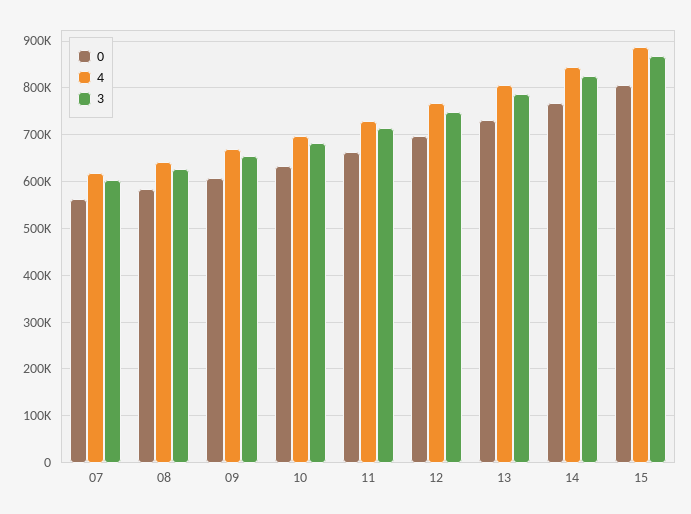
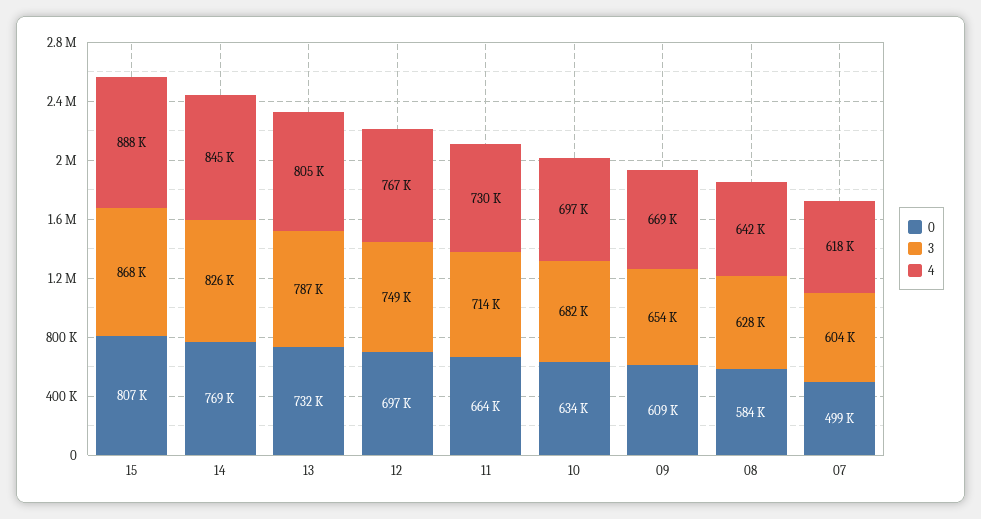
  {
    "0": {
-     "07": 560000,
+     "07": 499000,
      "08": 584000,
      "09": 609000,
      "10": 634000,
      "11": 664000,
      "12": 697000,
      "13": 732000,
      "14": 769000,
      "15": 807000
    },
    "4": {
      "07": 618000,
      "08": 642000,
      "09": 669000,
      "10": 697000,
      "11": 730000,
      "12": 767000,
      "13": 805000,
      "14": 845000,
      "15": 888000
    },
    "3": {
      "07": 604000,
      "08": 628000,
      "09": 654000,
      "10": 682000,
      "11": 714000,
      "12": 749000,
      "13": 787000,
      "14": 826000,
      "15": 868000
    }
  }

